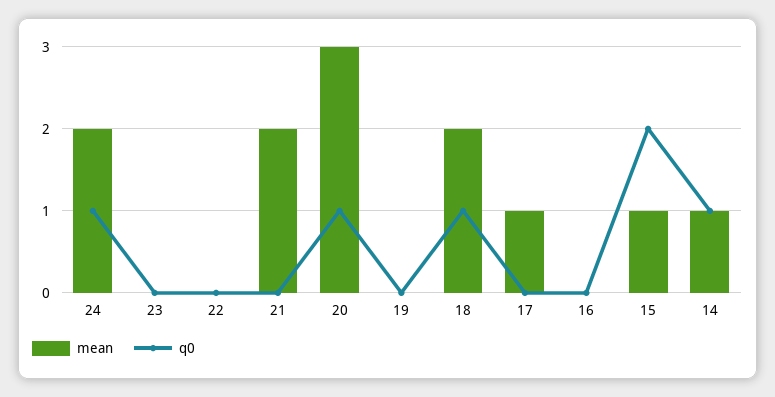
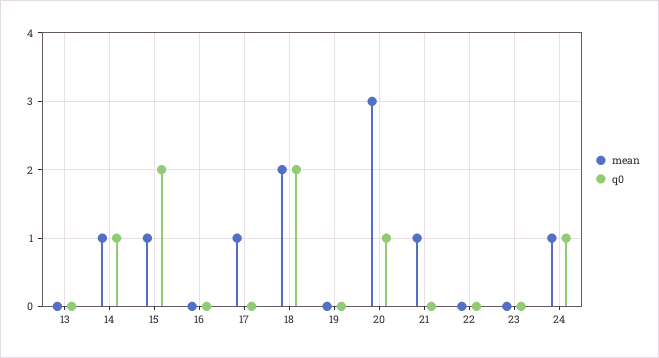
  {
    "mean": {
-     "24": 2,
+     "24": 1,
      "23": 0,
      "22": 0,
-     "21": 2,
+     "21": 1,
      "20": 3,
      "19": 0,
      "18": 2,
      "17": 1,
      "16": 0,
      "15": 1,
-     "14": 1
+     "14": 1,
+     "13": 0
    },
    "q0": {
      "24": 1,
      "23": 0,
      "22": 0,
      "21": 0,
      "20": 1,
      "19": 0,
-     "18": 1,
+     "18": 2,
      "17": 0,
      "16": 0,
      "15": 2,
-     "14": 1
+     "14": 1,
+     "13": 0
    }
  }

